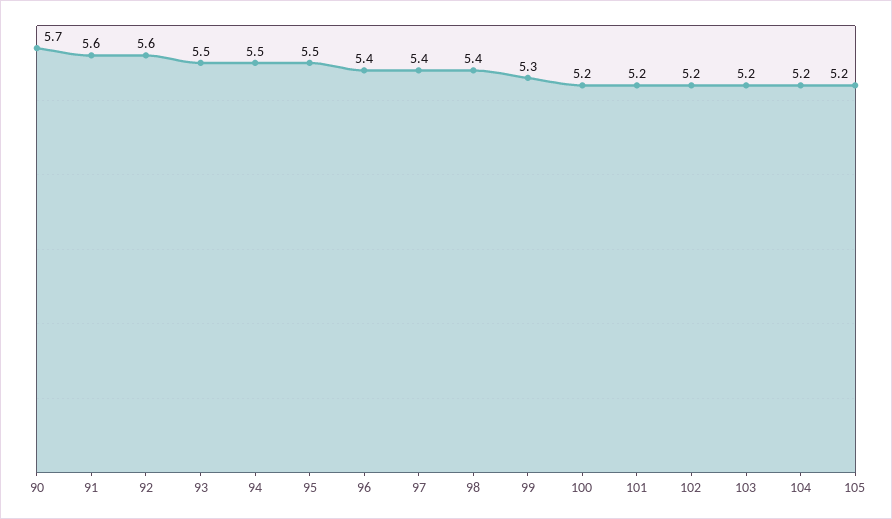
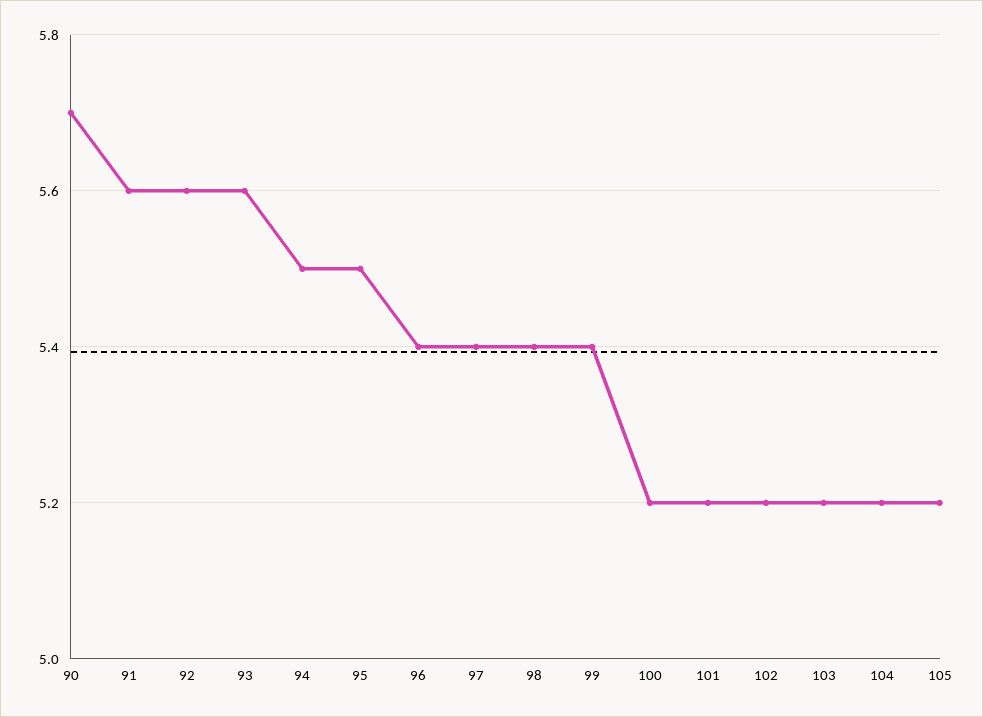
  {
    "90": 5.7,
    "91": 5.6,
    "92": 5.6,
-   "93": 5.5,
+   "93": 5.6,
    "94": 5.5,
    "95": 5.5,
    "96": 5.4,
    "97": 5.4,
    "98": 5.4,
-   "99": 5.3,
+   "99": 5.4,
    "100": 5.2,
    "101": 5.2,
    "102": 5.2,
    "103": 5.2,
    "104": 5.2,
    "105": 5.2
  }

